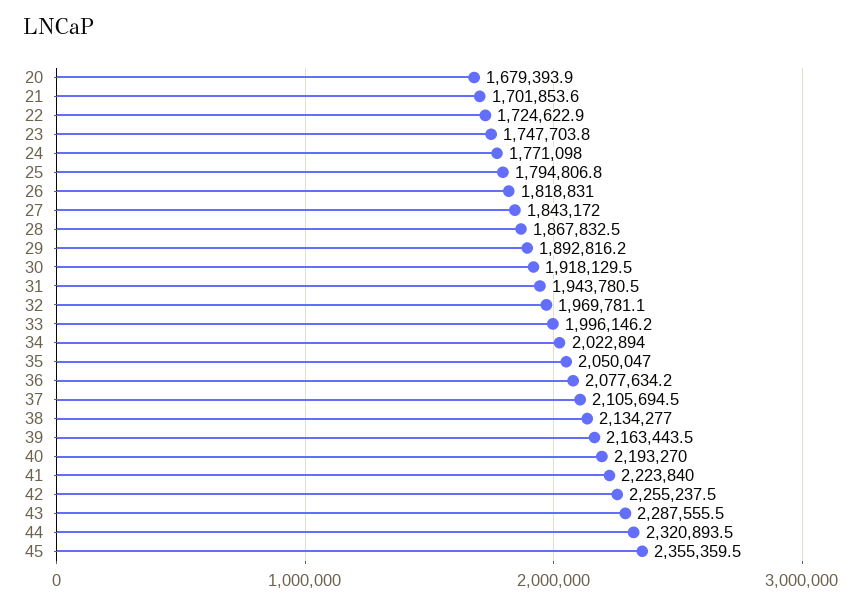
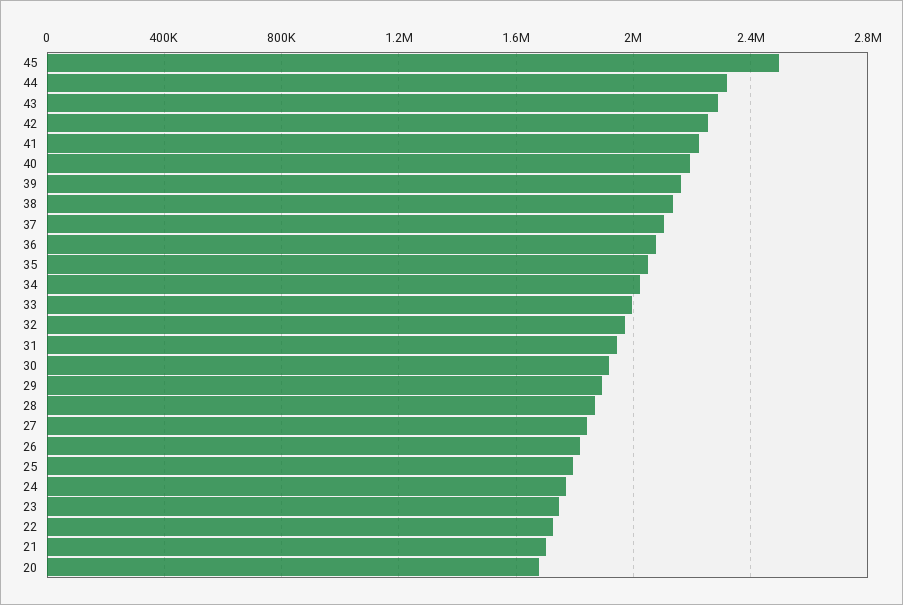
  {
    "20": 1679393.9,
    "21": 1701853.6,
    "22": 1724622.9,
    "23": 1747703.8,
    "24": 1771098,
    "25": 1794806.8,
    "26": 1818831,
    "27": 1843172,
    "28": 1867832.5,
    "29": 1892816.2,
    "30": 1918129.5,
    "31": 1943780.5,
    "32": 1969781.1,
    "33": 1996146.2,
    "34": 2022894,
    "35": 2050047,
    "36": 2077634.2,
    "37": 2105694.5,
    "38": 2134277,
    "39": 2163443.5,
    "40": 2193270,
    "41": 2223840,
    "42": 2255237.5,
    "43": 2287555.5,
    "44": 2320893.5,
-   "45": 2355359.5
+   "45": 2500000
  }

